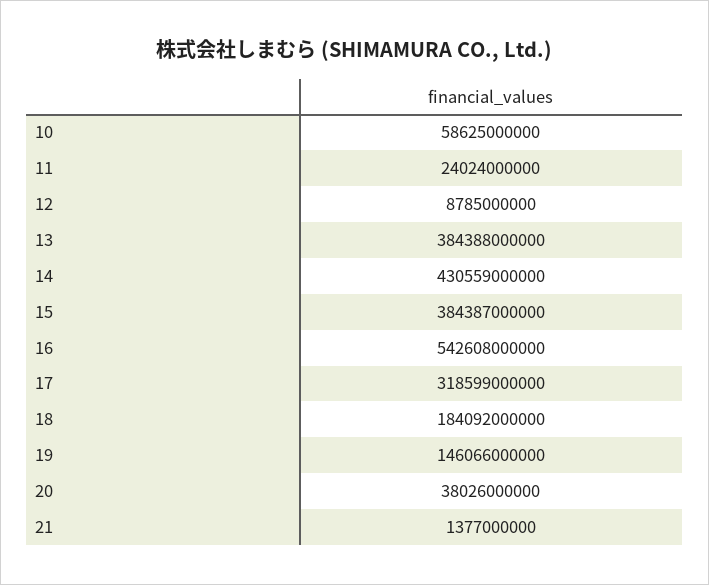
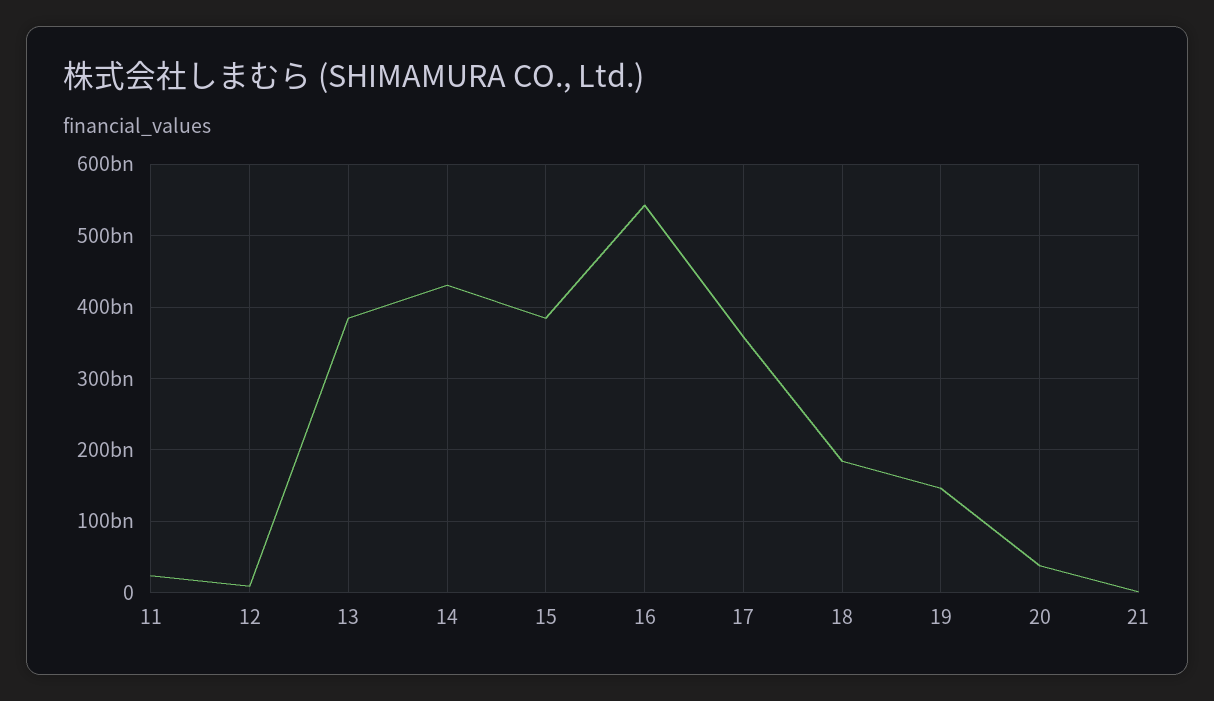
  {
-   "10": 58625000000,
    "11": 24024000000,
    "12": 8785000000,
    "13": 384388000000,
    "14": 430559000000,
    "15": 384387000000,
    "16": 542608000000,
-   "17": 318599000000,
+   "17": 360000000000,
    "18": 184092000000,
    "19": 146066000000,
    "20": 38026000000,
    "21": 1377000000
  }

